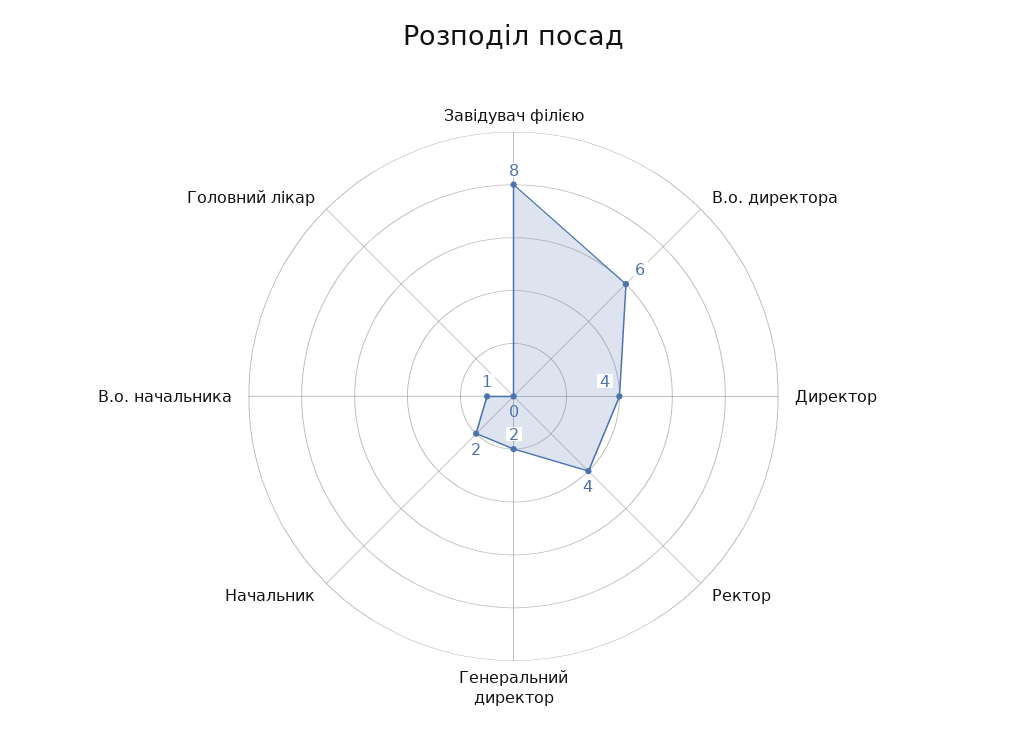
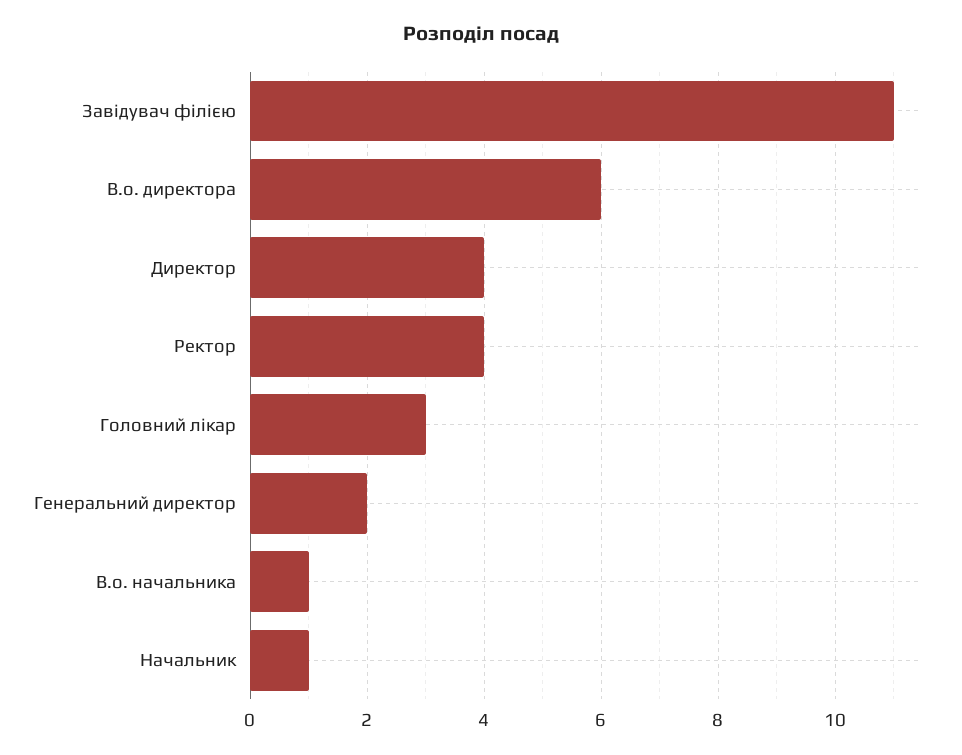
  {
-   "Завідувач філією": 8,
+   "Завідувач філією": 11,
    "В.о. директора": 6,
    "Директор": 4,
    "Ректор": 4,
    "Генеральний директор": 2,
-   "Начальник": 2,
+   "Начальник": 1,
    "В.о. начальника": 1,
-   "Головний лікар": 0
+   "Головний лікар": 3
  }

